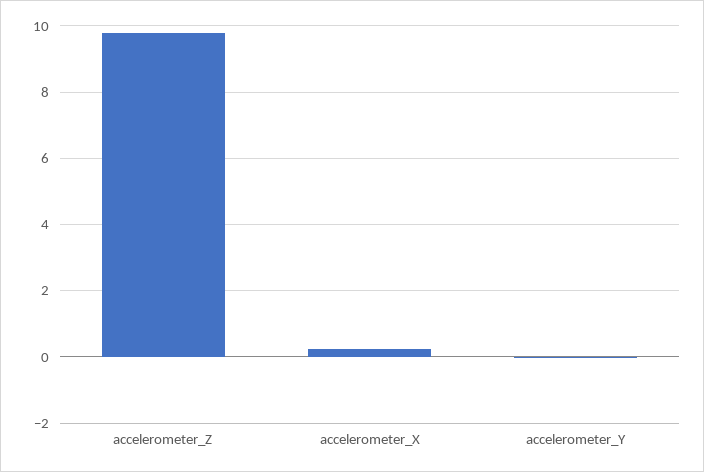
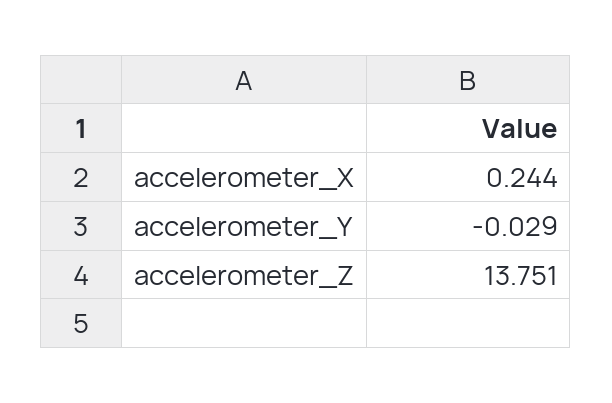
  {
-   "accelerometer_Z": 9.8,
+   "accelerometer_Z": 13.751,
    "accelerometer_X": 0.244,
    "accelerometer_Y": -0.029
  }

